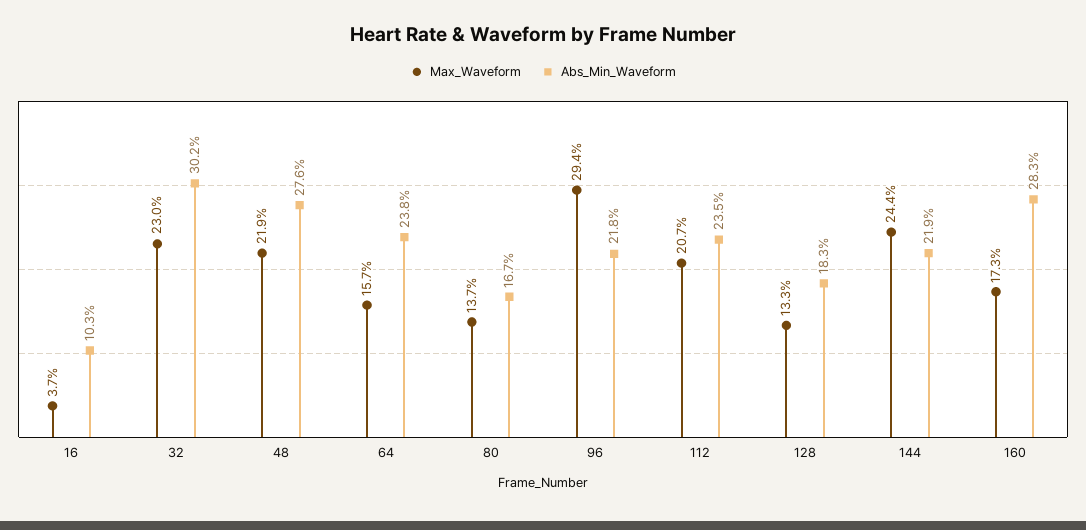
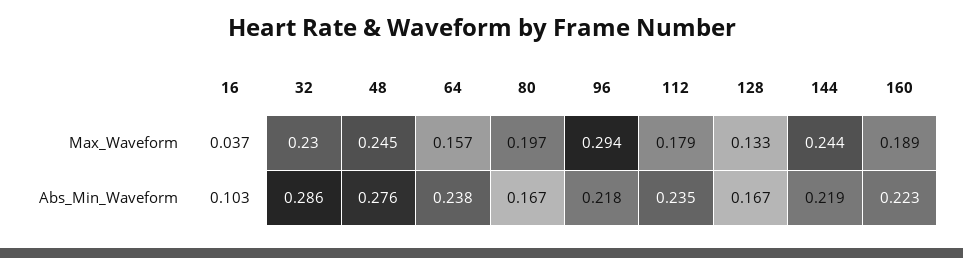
  {
    "Max_Waveform": {
      "16": 0.037,
      "32": 0.23,
-     "48": 0.219,
+     "48": 0.245,
      "64": 0.157,
-     "80": 0.137,
+     "80": 0.197,
      "96": 0.294,
-     "112": 0.207,
+     "112": 0.179,
      "128": 0.133,
      "144": 0.244,
-     "160": 0.173
+     "160": 0.189
    },
    "Abs_Min_Waveform": {
      "16": 0.103,
-     "32": 0.302,
+     "32": 0.286,
      "48": 0.276,
      "64": 0.238,
      "80": 0.167,
      "96": 0.218,
      "112": 0.235,
-     "128": 0.183,
+     "128": 0.167,
      "144": 0.219,
-     "160": 0.283
+     "160": 0.223
    }
  }

